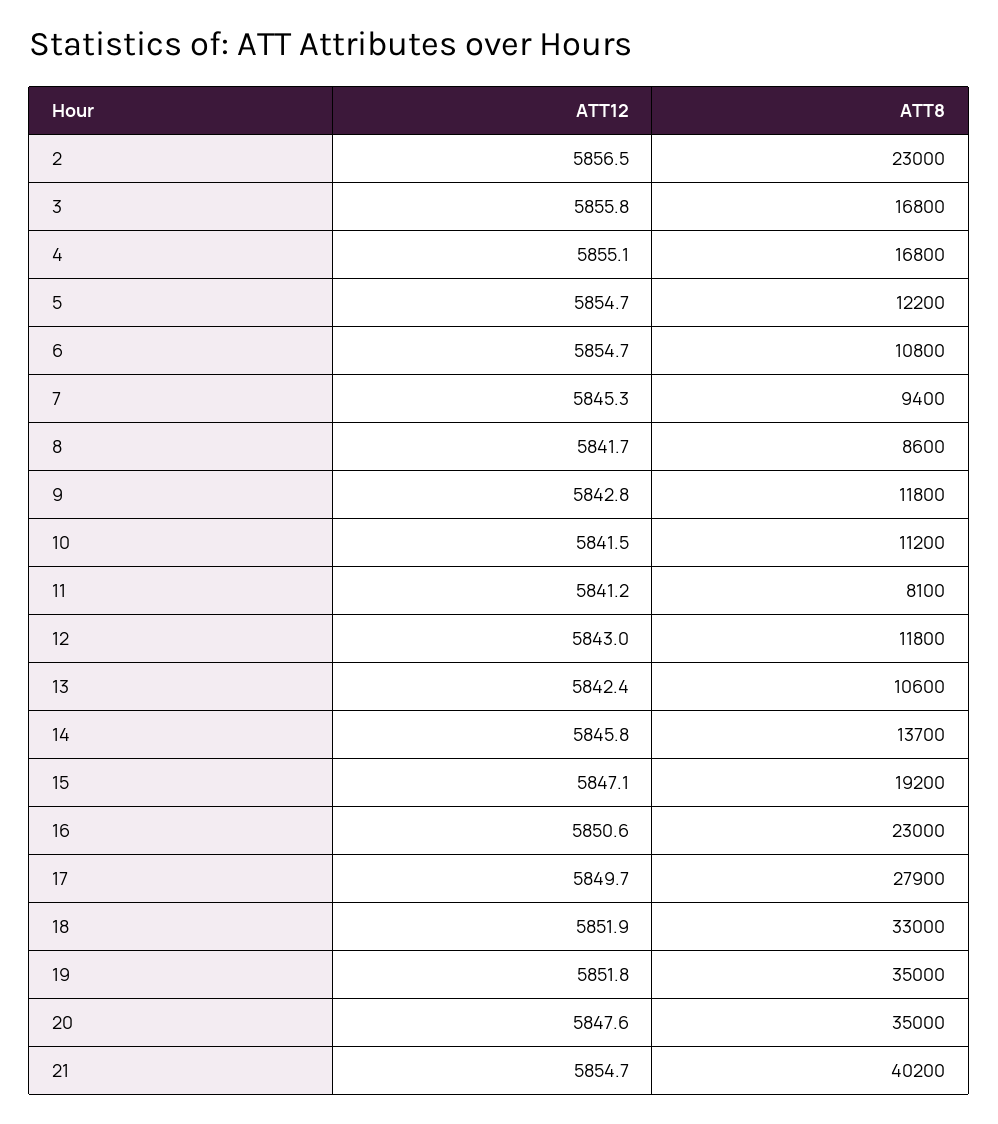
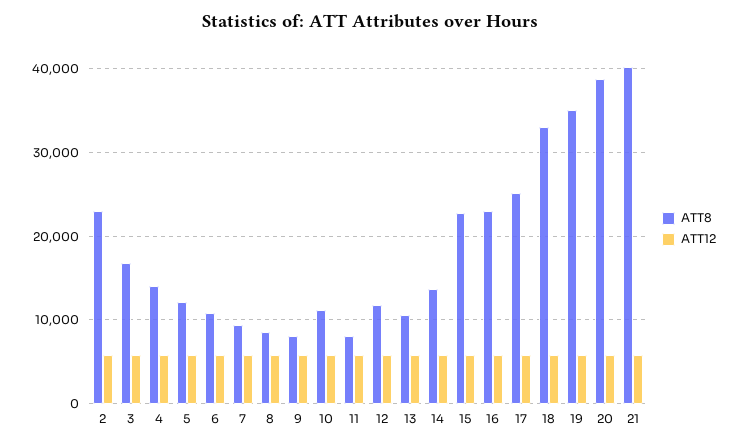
  {
    "ATT12": {
      "2": 5856.5,
      "3": 5855.8,
      "4": 5855.1,
      "5": 5854.7,
      "6": 5854.7,
      "7": 5845.3,
      "8": 5841.7,
      "9": 5842.8,
      "10": 5841.5,
      "11": 5841.2,
      "12": 5843,
      "13": 5842.4,
      "14": 5845.8,
      "15": 5847.1,
      "16": 5850.6,
      "17": 5849.7,
      "18": 5851.9,
      "19": 5851.8,
      "20": 5847.6,
      "21": 5854.7
    },
    "ATT8": {
      "2": 23000,
      "3": 16800,
-     "4": 16800,
+     "4": 14000,
      "5": 12200,
      "6": 10800,
      "7": 9400,
      "8": 8600,
-     "9": 11800,
+     "9": 8000,
      "10": 11200,
      "11": 8100,
      "12": 11800,
      "13": 10600,
      "14": 13700,
-     "15": 19200,
+     "15": 23000,
      "16": 23000,
-     "17": 27900,
+     "17": 25000,
      "18": 33000,
      "19": 35000,
-     "20": 35000,
+     "20": 39000,
      "21": 40200
    }
  }

